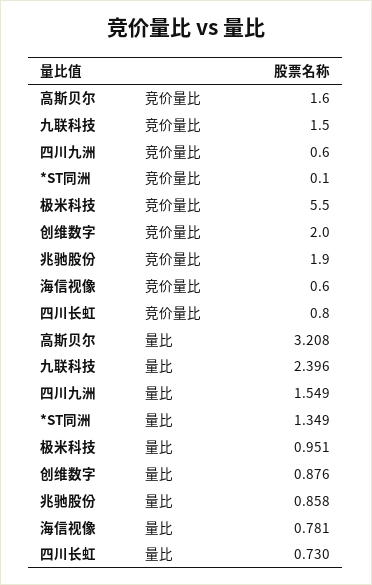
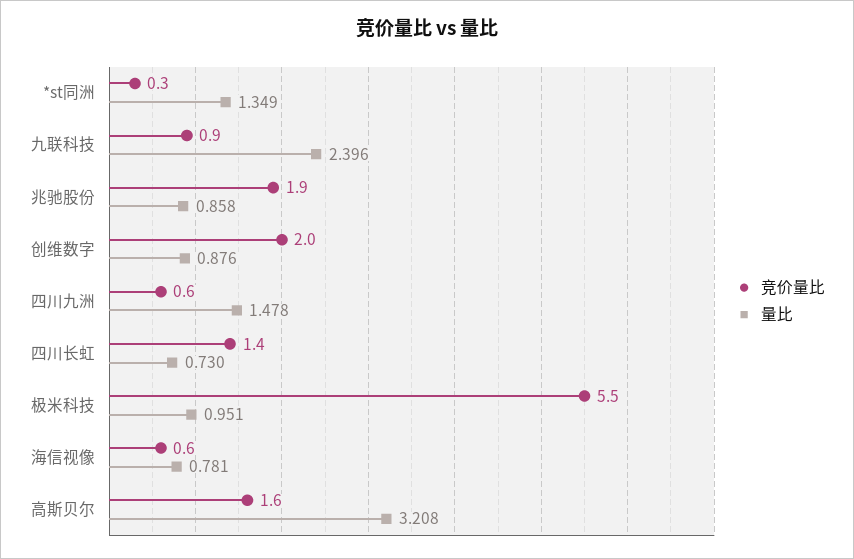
  {
    "竞价量比": {
      "高斯贝尔": 1.6,
-     "九联科技": 1.5,
+     "九联科技": 0.9,
      "四川九洲": 0.6,
-     "*ST同洲": 0.1,
+     "*ST同洲": 0.3,
      "极米科技": 5.5,
      "创维数字": 2,
      "兆驰股份": 1.9,
      "海信视像": 0.6,
-     "四川长虹": 0.8
+     "四川长虹": 1.4
    },
    "量比": {
      "高斯贝尔": 3.208,
      "九联科技": 2.396,
-     "四川九洲": 1.549,
+     "四川九洲": 1.478,
      "*ST同洲": 1.349,
      "极米科技": 0.951,
      "创维数字": 0.876,
      "兆驰股份": 0.858,
      "海信视像": 0.781,
      "四川长虹": 0.73
    }
  }

